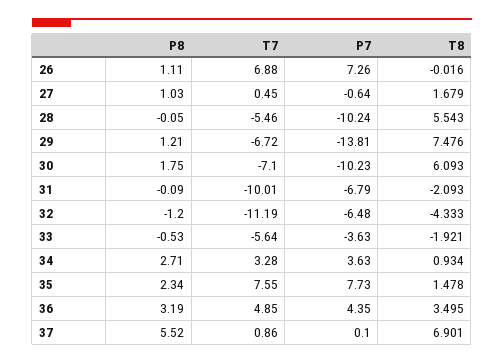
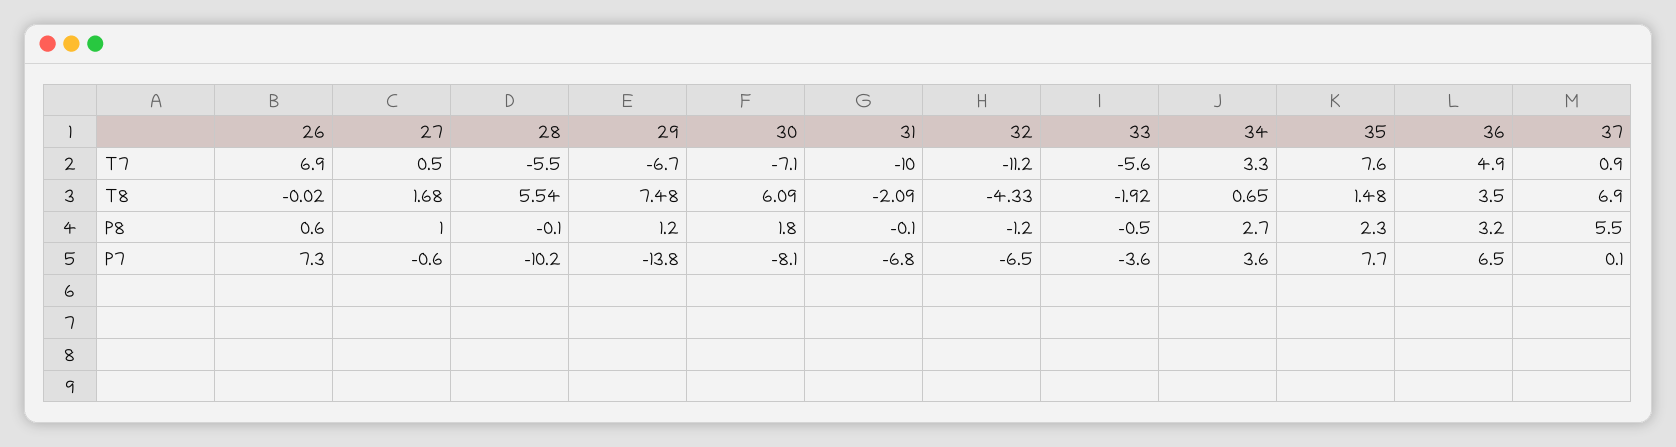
  {
    "P8": {
-     "26": 1.11,
+     "26": 0.6,
      "27": 1.03,
      "28": -0.05,
      "29": 1.21,
      "30": 1.75,
      "31": -0.09,
      "32": -1.2,
      "33": -0.53,
      "34": 2.71,
      "35": 2.34,
      "36": 3.19,
      "37": 5.52
    },
    "T7": {
      "26": 6.88,
      "27": 0.45,
      "28": -5.46,
      "29": -6.72,
      "30": -7.1,
      "31": -10.01,
      "32": -11.19,
      "33": -5.64,
      "34": 3.28,
      "35": 7.55,
      "36": 4.85,
      "37": 0.86
    },
    "P7": {
      "26": 7.26,
      "27": -0.64,
      "28": -10.24,
      "29": -13.81,
-     "30": -10.23,
+     "30": -8.1,
      "31": -6.79,
      "32": -6.48,
      "33": -3.63,
      "34": 3.63,
      "35": 7.73,
-     "36": 4.35,
+     "36": 6.5,
      "37": 0.1
    },
    "T8": {
      "26": -0.016,
      "27": 1.679,
      "28": 5.543,
      "29": 7.476,
      "30": 6.093,
      "31": -2.093,
      "32": -4.333,
      "33": -1.921,
-     "34": 0.934,
+     "34": 0.65,
      "35": 1.478,
      "36": 3.495,
      "37": 6.901
    }
  }

